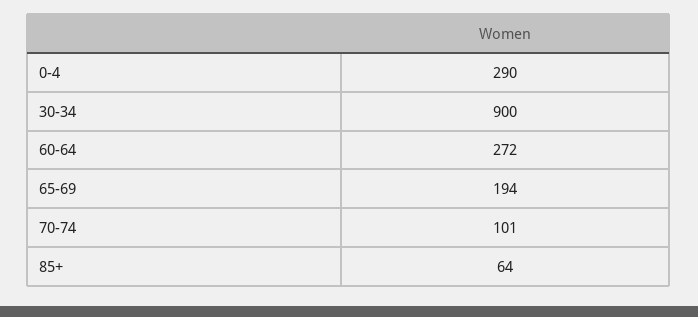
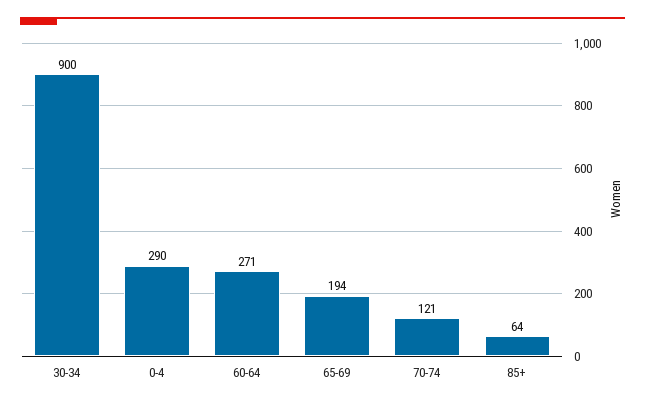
  {
    "0-4": 290,
    "30-34": 900,
-   "60-64": 272,
+   "60-64": 271,
    "65-69": 194,
-   "70-74": 101,
+   "70-74": 121,
    "85+": 64
  }

